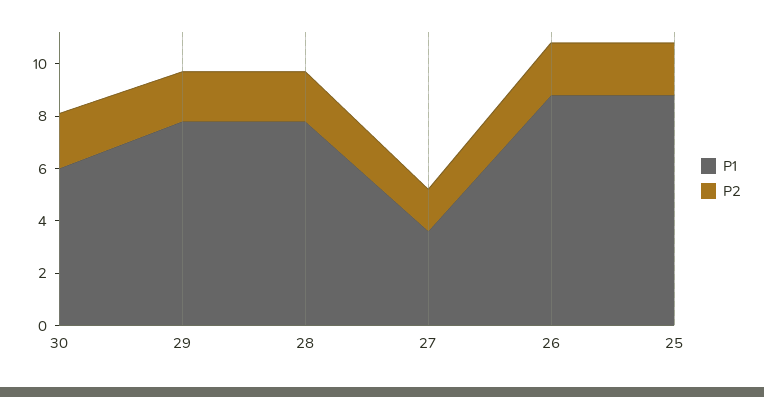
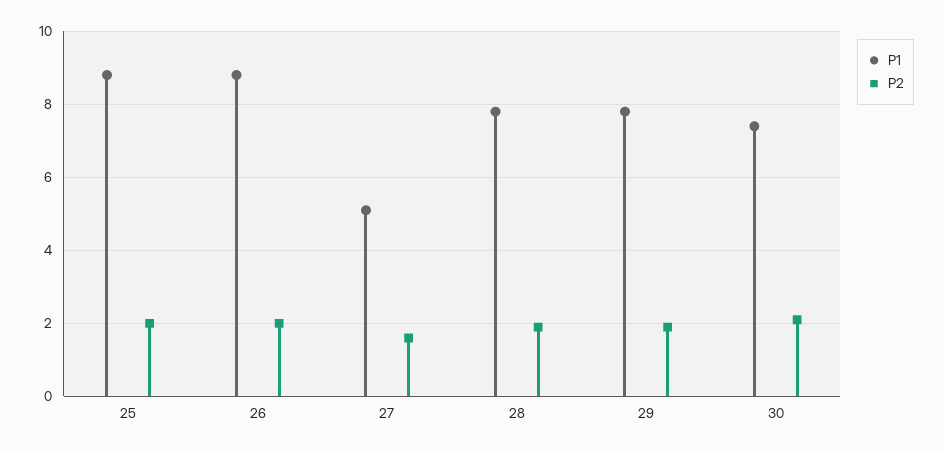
  {
    "P1": {
-     "30": 6,
+     "30": 7.5,
      "29": 8,
      "28": 8,
-     "27": 3.5,
+     "27": 5,
      "26": 9,
      "25": 9
    },
    "P2": {
      "30": 2,
      "29": 2,
      "28": 2,
      "27": 1.5,
      "26": 2,
      "25": 2
    }
  }

